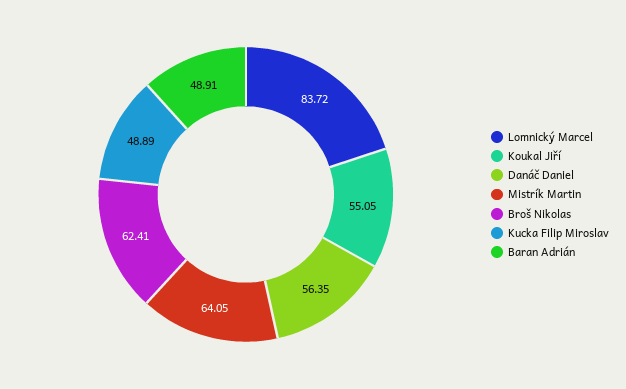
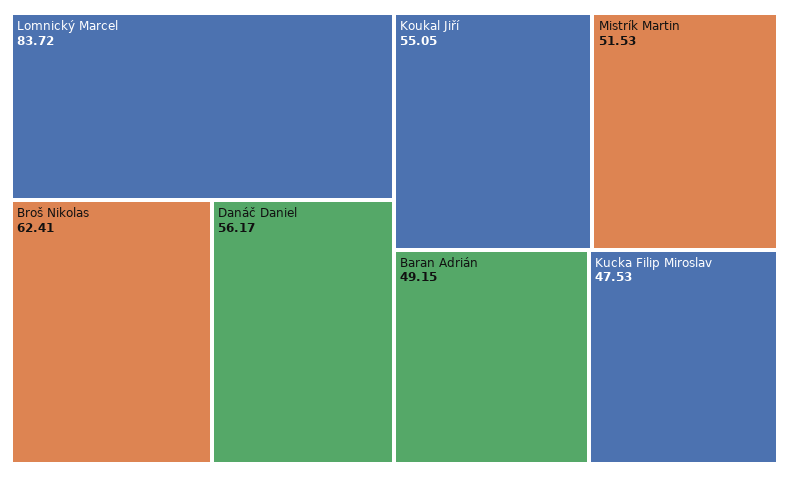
  {
    "Lomnický Marcel": 83.72,
    "Koukal Jiří": 55.05,
-   "Danáč Daniel": 56.35,
+   "Danáč Daniel": 56.17,
-   "Mistrík Martin": 64.05,
+   "Mistrík Martin": 51.53,
    "Broš Nikolas": 62.41,
-   "Kucka Filip Miroslav": 48.89,
+   "Kucka Filip Miroslav": 47.53,
-   "Baran Adrián": 48.91
+   "Baran Adrián": 49.15
  }

